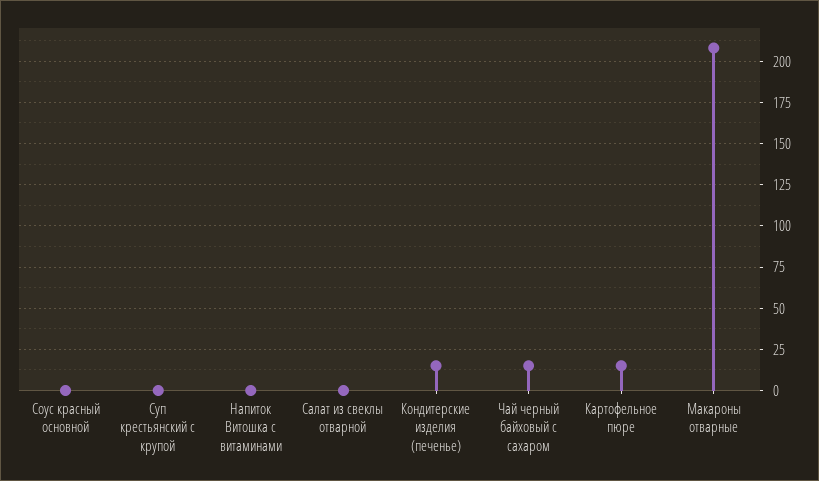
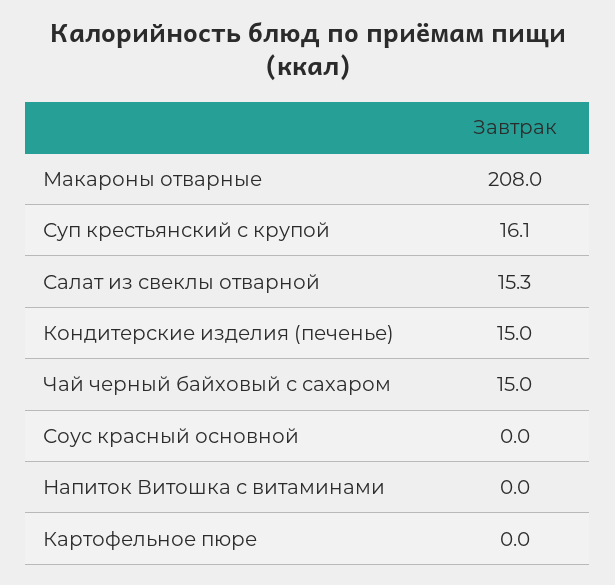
  {
    "Соус красный основной": 0,
-   "Суп крестьянский с крупой": 0,
+   "Суп крестьянский с крупой": 16.1,
    "Напиток Витошка с витаминами": 0,
-   "Салат из свеклы отварной": 0,
+   "Салат из свеклы отварной": 15.3,
    "Кондитерские изделия (печенье)": 15,
    "Чай черный байховый с сахаром": 15,
-   "Картофельное пюре": 15,
+   "Картофельное пюре": 0,
    "Макароны отварные": 208
  }

